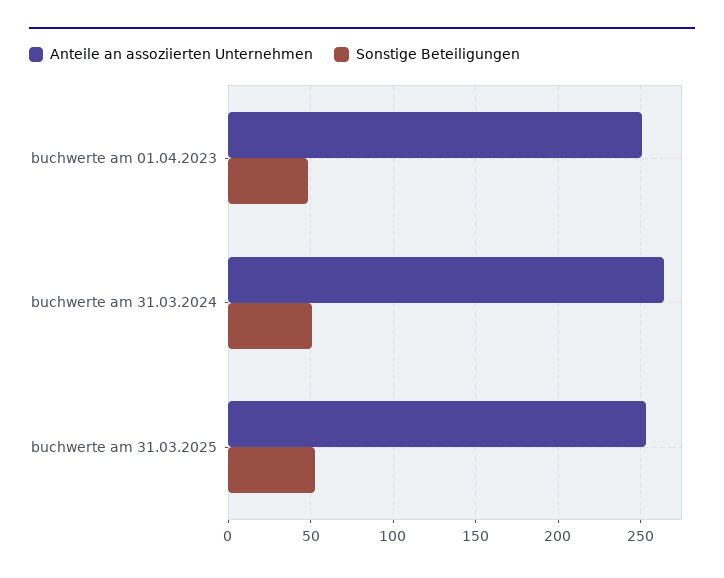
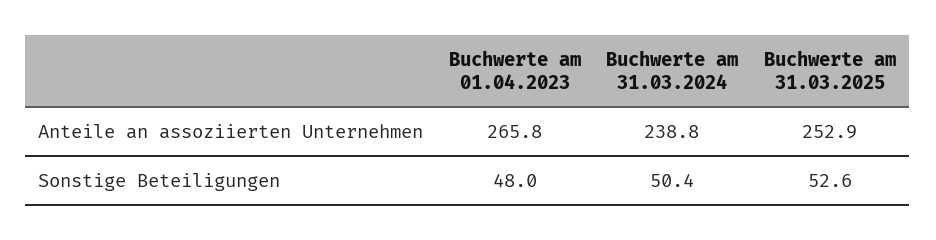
  {
    "Anteile an assoziierten Unternehmen": {
-     "buchwerte am 01.04.2023": 250,
+     "buchwerte am 01.04.2023": 265.8,
-     "buchwerte am 31.03.2024": 265,
+     "buchwerte am 31.03.2024": 238.8,
      "buchwerte am 31.03.2025": 252.9
    },
    "Sonstige Beteiligungen": {
      "buchwerte am 01.04.2023": 48,
      "buchwerte am 31.03.2024": 50.4,
      "buchwerte am 31.03.2025": 52.6
    }
  }

